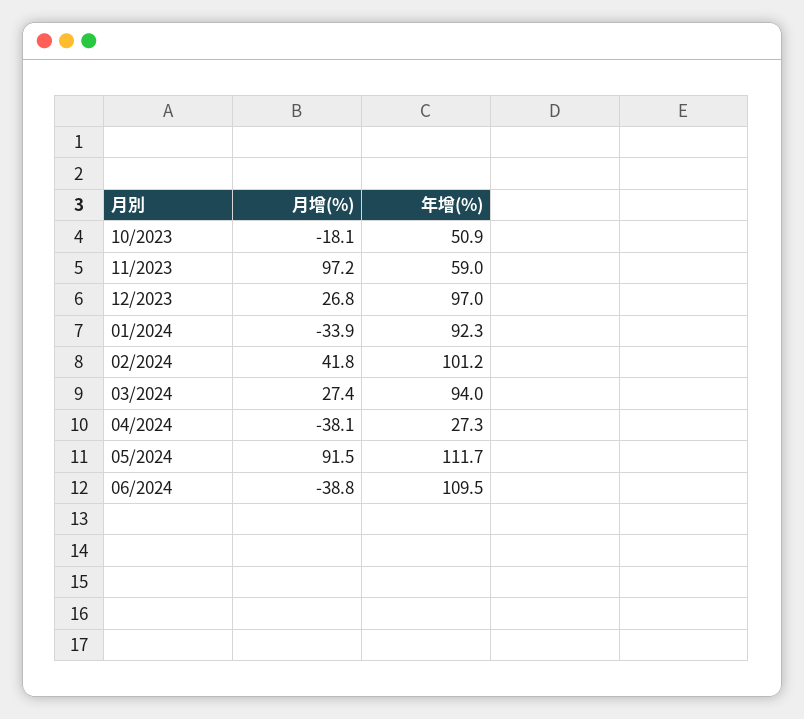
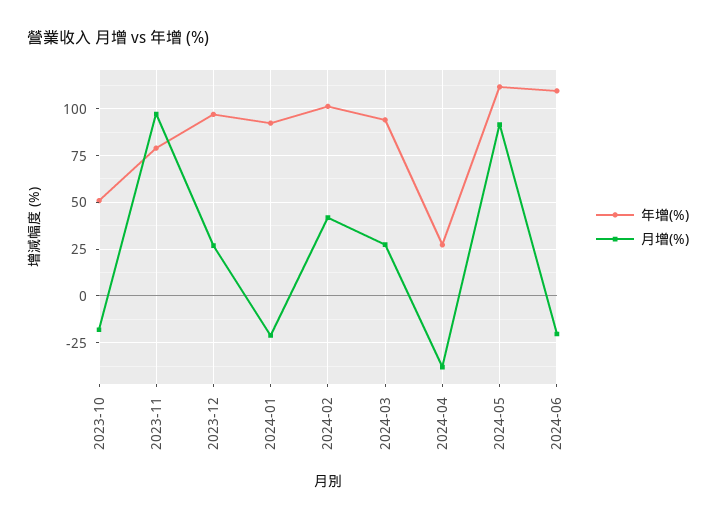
  {
    "月增(%)": {
      "10/2023": -18.1,
      "11/2023": 97.2,
      "12/2023": 26.8,
-     "01/2024": -33.9,
+     "01/2024": -20,
      "02/2024": 41.8,
      "03/2024": 27.4,
      "04/2024": -38.1,
      "05/2024": 91.5,
-     "06/2024": -38.8
+     "06/2024": -20
    },
    "年增(%)": {
      "10/2023": 50.9,
-     "11/2023": 59,
+     "11/2023": 80,
      "12/2023": 97,
      "01/2024": 92.3,
      "02/2024": 101.2,
      "03/2024": 94,
      "04/2024": 27.3,
      "05/2024": 111.7,
      "06/2024": 109.5
    }
  }

